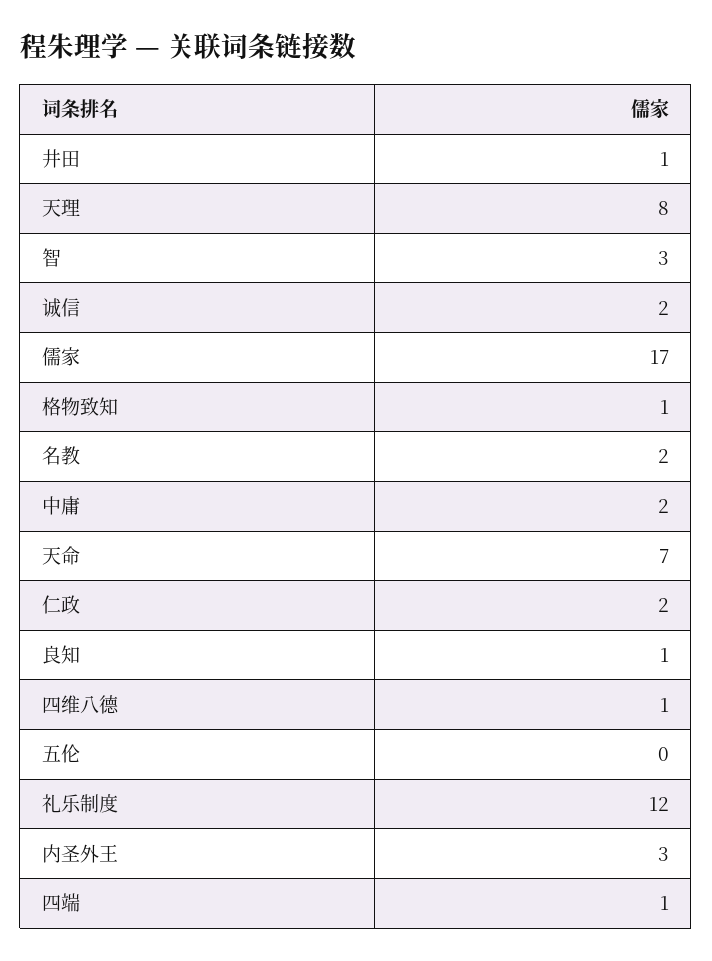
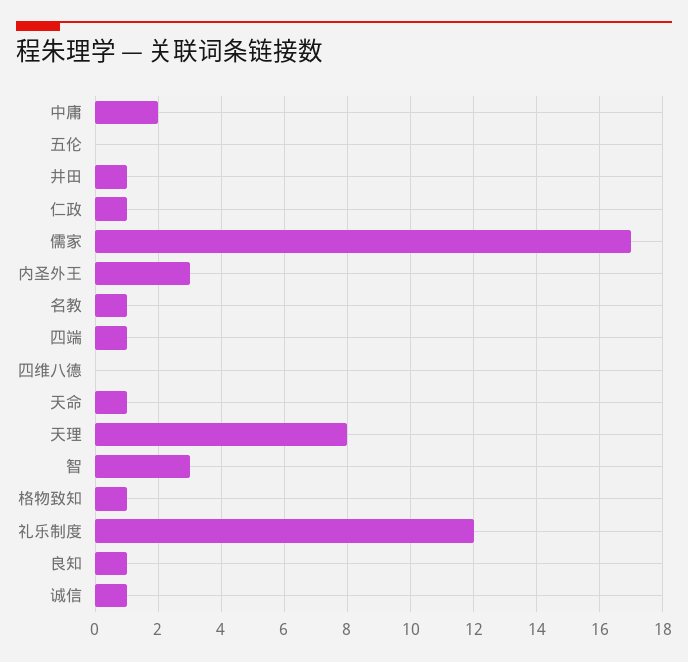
  {
    "井田": 1,
    "天理": 8,
    "智": 3,
-   "诚信": 2,
+   "诚信": 1,
    "儒家": 17,
    "格物致知": 1,
-   "名教": 2,
+   "名教": 1,
    "中庸": 2,
-   "天命": 7,
+   "天命": 1,
-   "仁政": 2,
+   "仁政": 1,
    "良知": 1,
-   "四维八德": 1,
+   "四维八德": 0,
    "五伦": 0,
    "礼乐制度": 12,
    "内圣外王": 3,
    "四端": 1
  }

